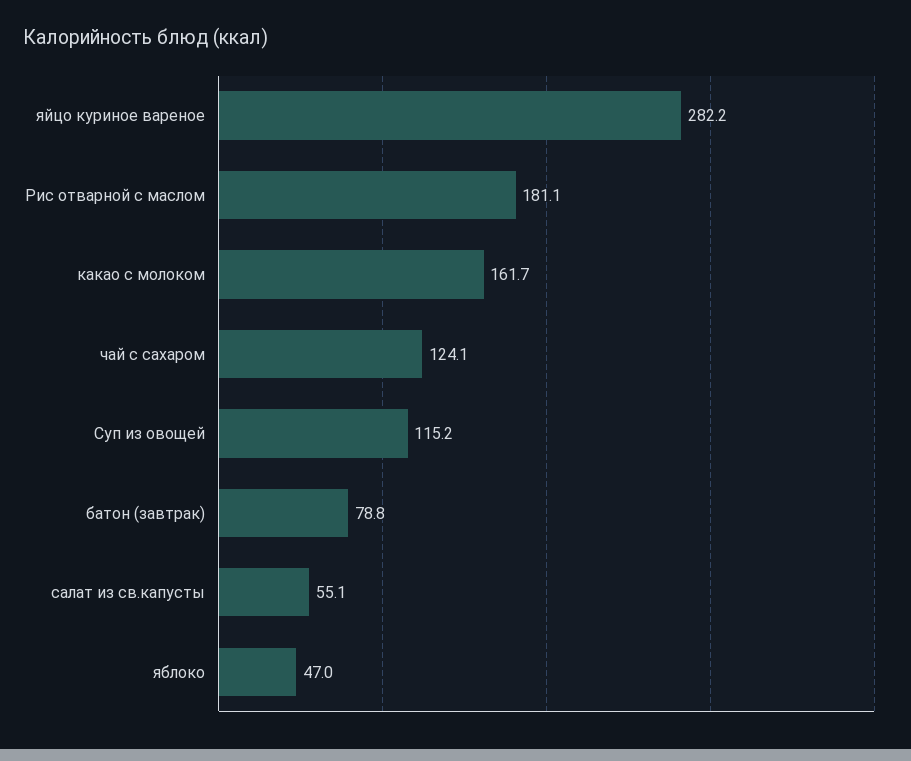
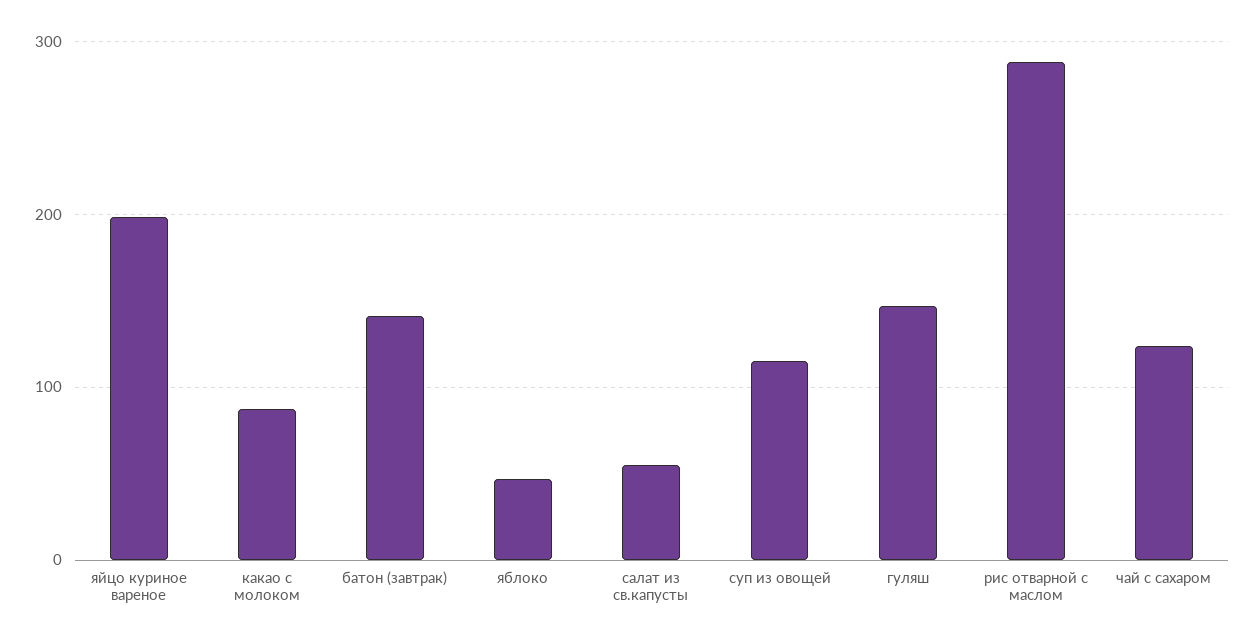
  {
-   "яйцо куриное вареное": 282.2,
+   "яйцо куриное вареное": 200,
-   "Рис отварной с маслом": 181.1,
+   "Рис отварной с маслом": 290,
-   "какао с молоком": 161.7,
+   "какао с молоком": 90,
    "чай с сахаром": 124.1,
    "Суп из овощей": 115.2,
-   "батон (завтрак)": 78.8,
+   "батон (завтрак)": 140,
    "салат из св.капусты": 55.1,
-   "яблоко": 47
+   "яблоко": 47,
+   "гуляш": 150
  }

